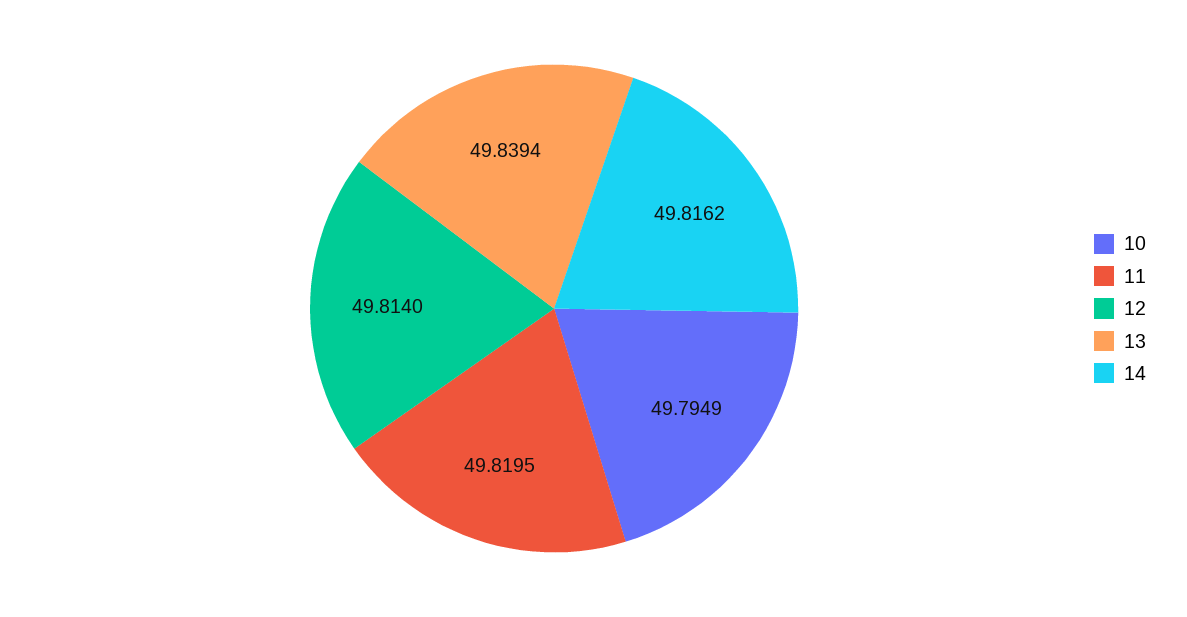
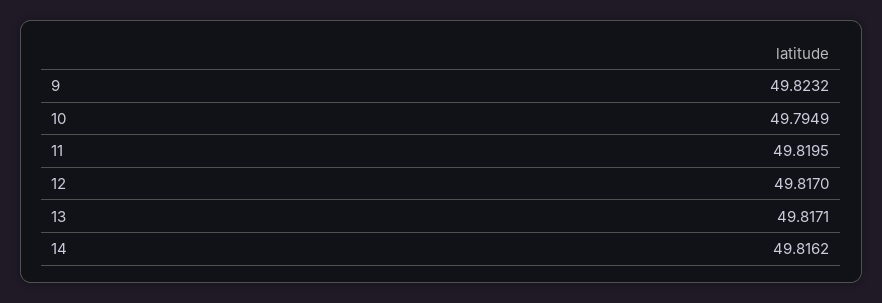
  {
    "10": 49.7949,
    "11": 49.8195,
-   "12": 49.814,
+   "12": 49.817,
-   "13": 49.8394,
+   "13": 49.8171,
-   "14": 49.8162
+   "14": 49.8162,
+   "9": 49.8232
  }

